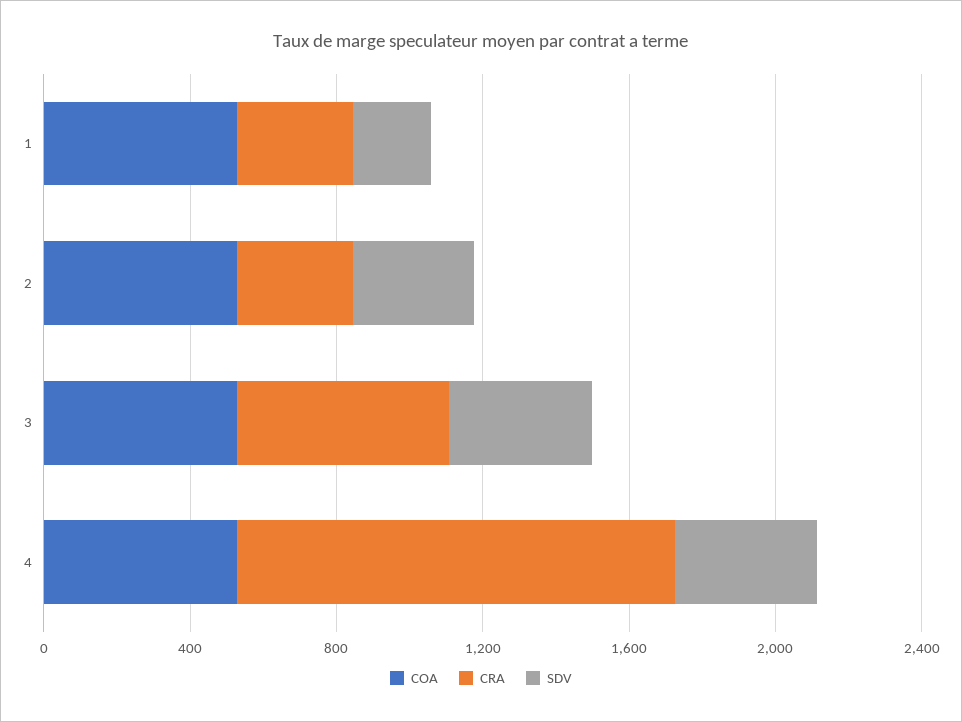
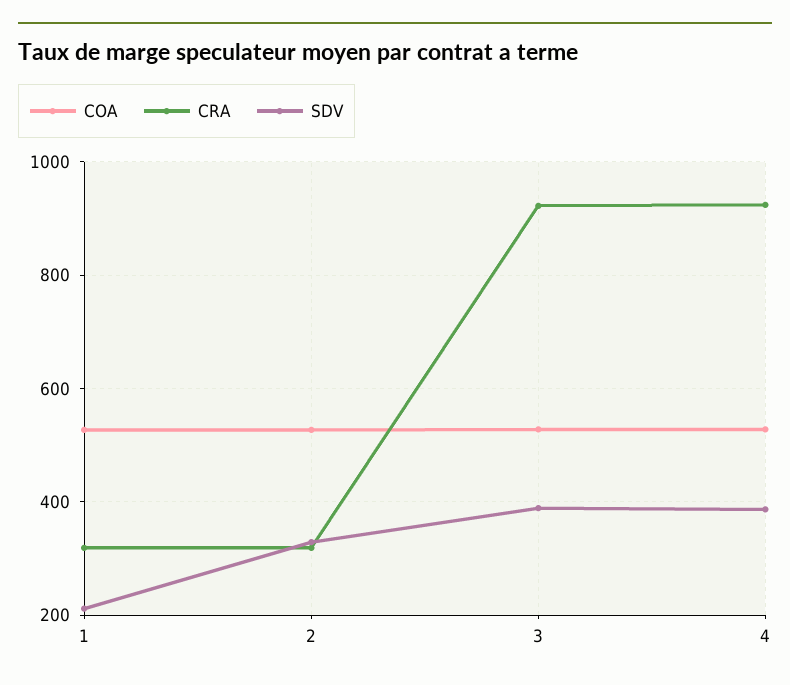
  {
    "COA": {
      "1": 520,
      "2": 520,
      "3": 520,
      "4": 520
    },
    "CRA": {
      "1": 320,
      "2": 320,
-     "3": 600,
+     "3": 920,
-     "4": 1200
+     "4": 920
    },
    "SDV": {
      "1": 220,
      "2": 320,
      "3": 380,
      "4": 380
    }
  }

